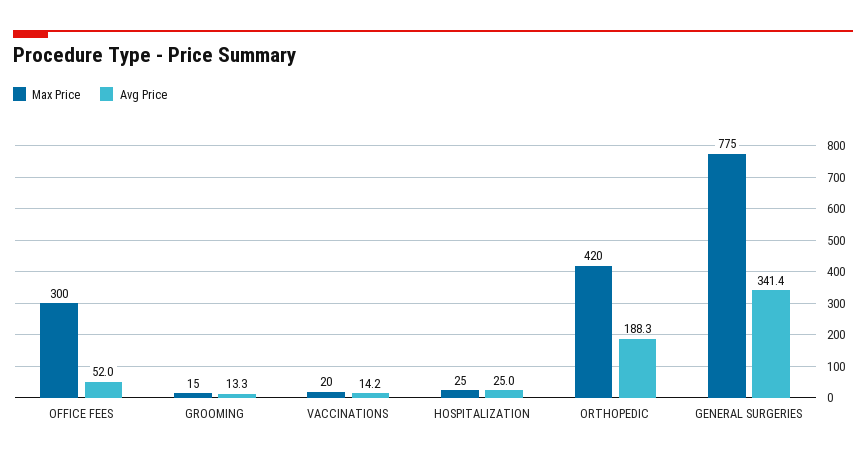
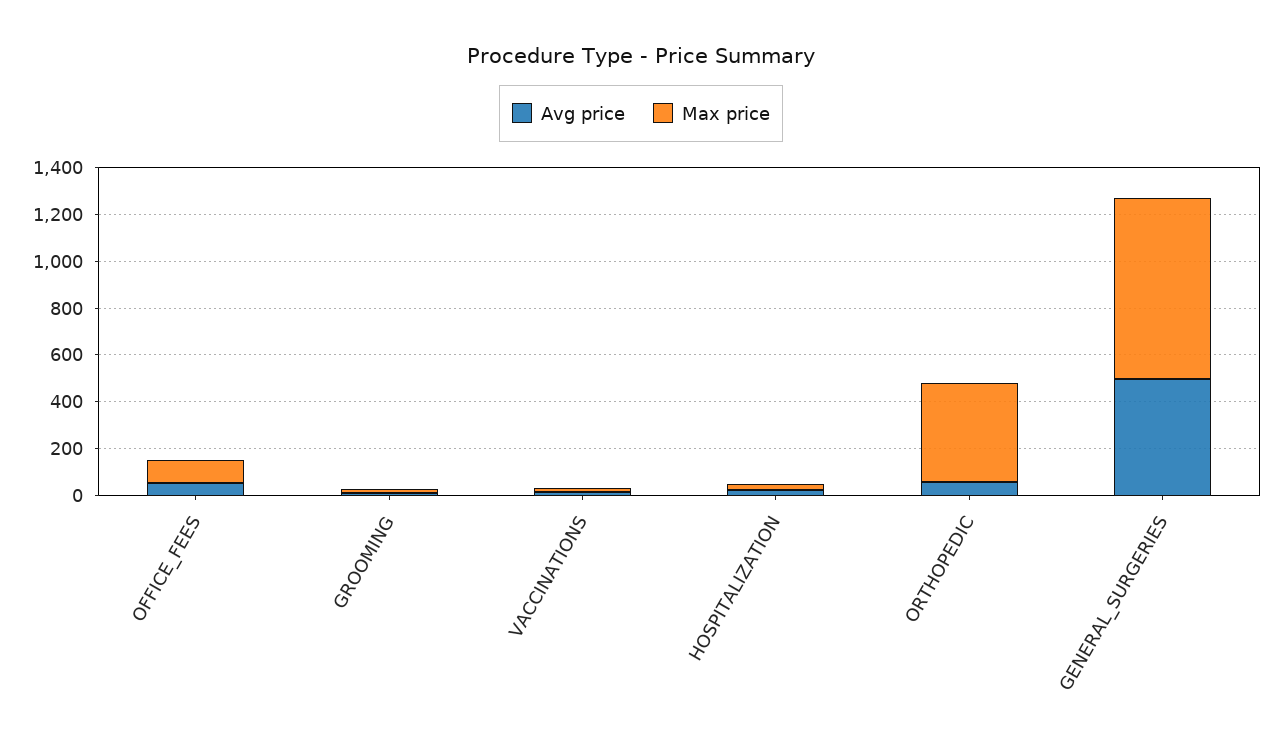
  {
    "Max Price": {
-     "OFFICE FEES": 300,
+     "OFFICE FEES": 100,
      "GROOMING": 15,
      "VACCINATIONS": 20,
      "HOSPITALIZATION": 25,
      "ORTHOPEDIC": 420,
      "GENERAL SURGERIES": 775
    },
    "Avg Price": {
      "OFFICE FEES": 52,
      "GROOMING": 13.3,
      "VACCINATIONS": 14.2,
      "HOSPITALIZATION": 25,
-     "ORTHOPEDIC": 188.3,
+     "ORTHOPEDIC": 50,
-     "GENERAL SURGERIES": 341.4
+     "GENERAL SURGERIES": 500
    }
  }

